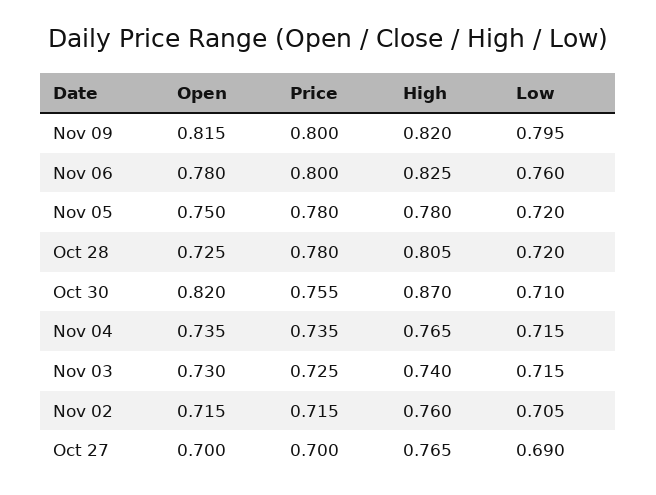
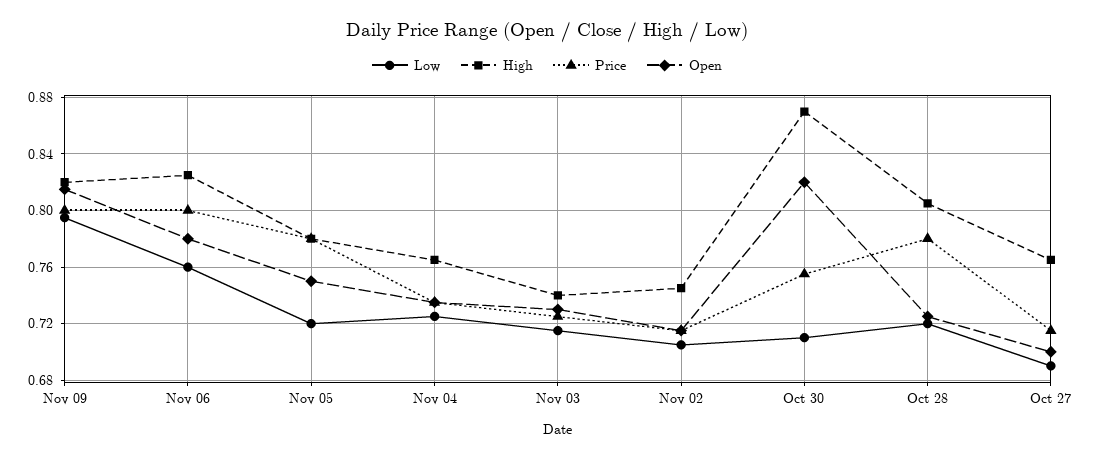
  {
    "Open": {
      "Nov 09": 0.815,
      "Nov 06": 0.78,
      "Nov 05": 0.75,
      "Oct 28": 0.725,
      "Oct 30": 0.82,
      "Nov 04": 0.735,
      "Nov 03": 0.73,
      "Nov 02": 0.715,
      "Oct 27": 0.7
    },
    "Price": {
      "Nov 09": 0.8,
      "Nov 06": 0.8,
      "Nov 05": 0.78,
      "Oct 28": 0.78,
      "Oct 30": 0.755,
      "Nov 04": 0.735,
      "Nov 03": 0.725,
      "Nov 02": 0.715,
-     "Oct 27": 0.7
+     "Oct 27": 0.715
    },
    "High": {
      "Nov 09": 0.82,
      "Nov 06": 0.825,
      "Nov 05": 0.78,
      "Oct 28": 0.805,
      "Oct 30": 0.87,
      "Nov 04": 0.765,
      "Nov 03": 0.74,
-     "Nov 02": 0.76,
+     "Nov 02": 0.745,
      "Oct 27": 0.765
    },
    "Low": {
      "Nov 09": 0.795,
      "Nov 06": 0.76,
      "Nov 05": 0.72,
      "Oct 28": 0.72,
      "Oct 30": 0.71,
-     "Nov 04": 0.715,
+     "Nov 04": 0.725,
      "Nov 03": 0.715,
      "Nov 02": 0.705,
      "Oct 27": 0.69
    }
  }

